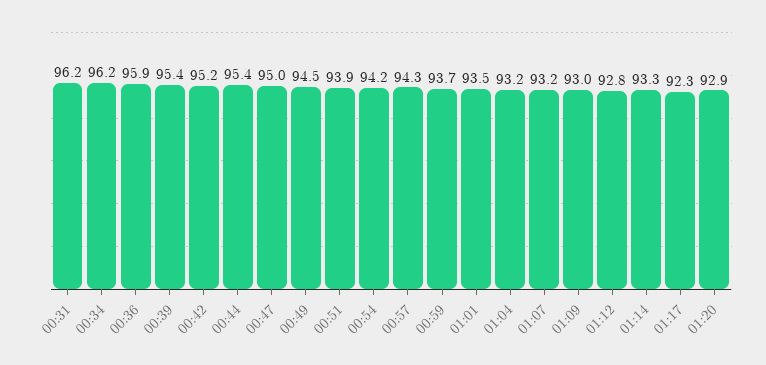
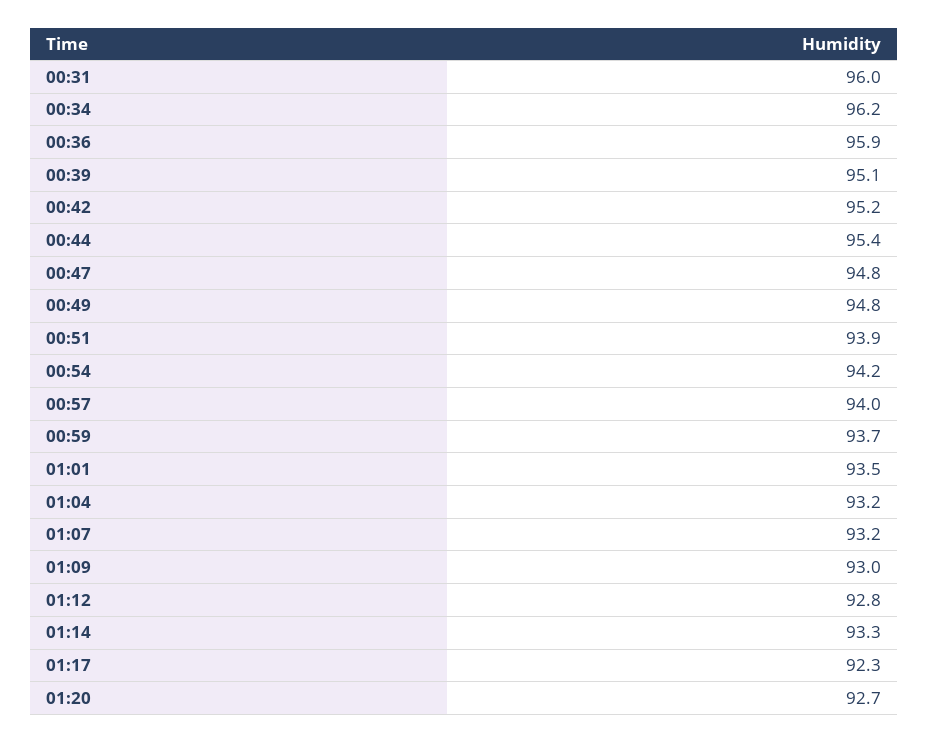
  {
-   "00:31": 96.2,
+   "00:31": 96,
    "00:34": 96.2,
    "00:36": 95.9,
-   "00:39": 95.4,
+   "00:39": 95.1,
    "00:42": 95.2,
    "00:44": 95.4,
-   "00:47": 95,
+   "00:47": 94.8,
-   "00:49": 94.5,
+   "00:49": 94.8,
    "00:51": 93.9,
    "00:54": 94.2,
-   "00:57": 94.3,
+   "00:57": 94,
    "00:59": 93.7,
    "01:01": 93.5,
    "01:04": 93.2,
    "01:07": 93.2,
    "01:09": 93,
    "01:12": 92.8,
    "01:14": 93.3,
    "01:17": 92.3,
-   "01:20": 92.9
+   "01:20": 92.7
  }

